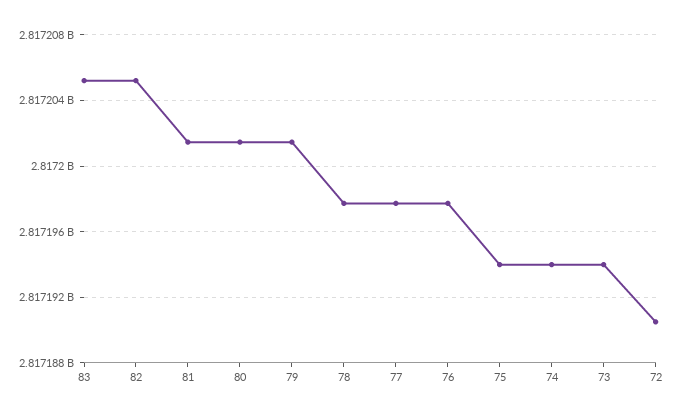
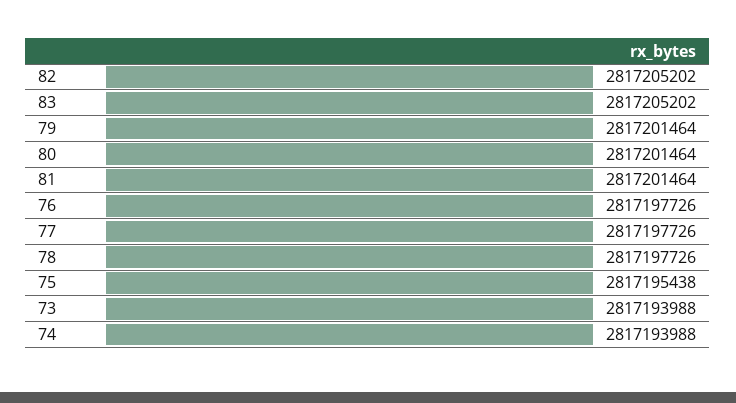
  {
    "83": 2817205202,
    "82": 2817205202,
    "81": 2817201464,
    "80": 2817201464,
    "79": 2817201464,
    "78": 2817197726,
    "77": 2817197726,
    "76": 2817197726,
-   "75": 2817194000,
+   "75": 2817195438,
    "74": 2817193988,
-   "73": 2817193988,
+   "73": 2817193988
-   "72": 2817190500
  }

